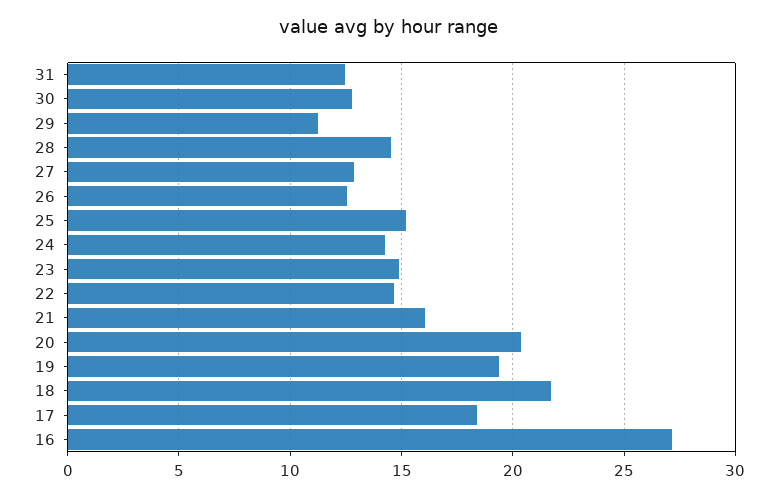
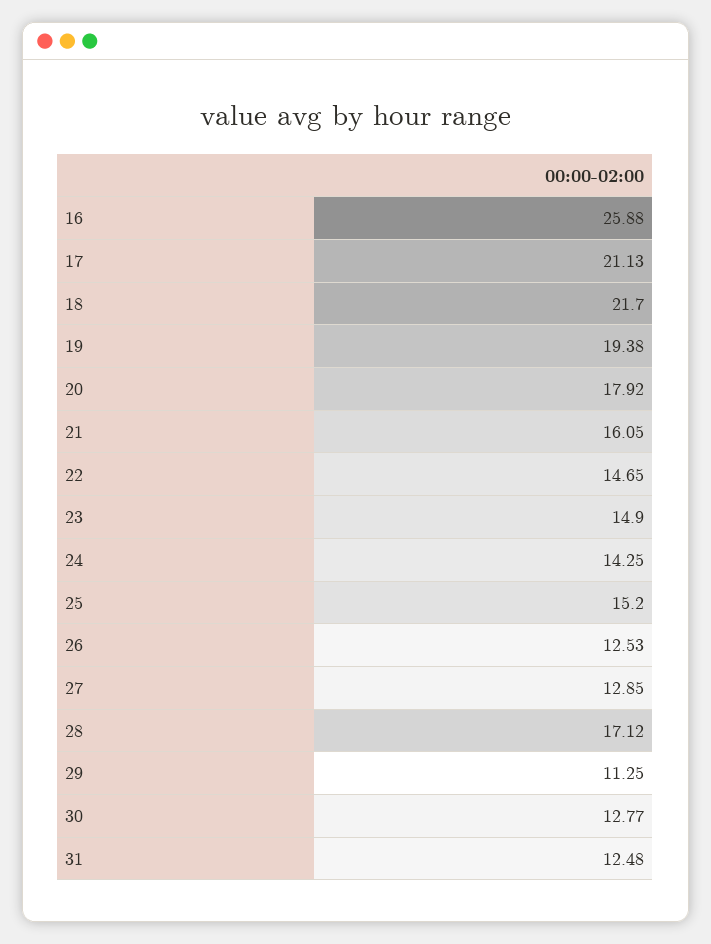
  {
    "31": 12.48,
    "30": 12.77,
    "29": 11.25,
-   "28": 14.5,
+   "28": 17.12,
    "27": 12.85,
    "26": 12.53,
    "25": 15.2,
    "24": 14.25,
    "23": 14.9,
    "22": 14.65,
    "21": 16.05,
-   "20": 20.5,
+   "20": 17.92,
    "19": 19.38,
    "18": 21.7,
-   "17": 18.5,
+   "17": 21.13,
-   "16": 27
+   "16": 25.88
  }

